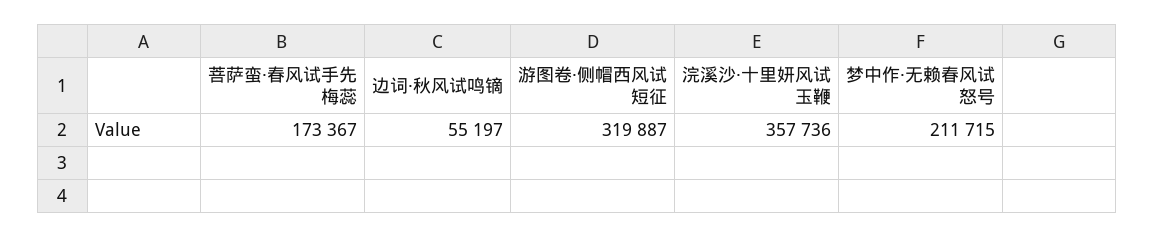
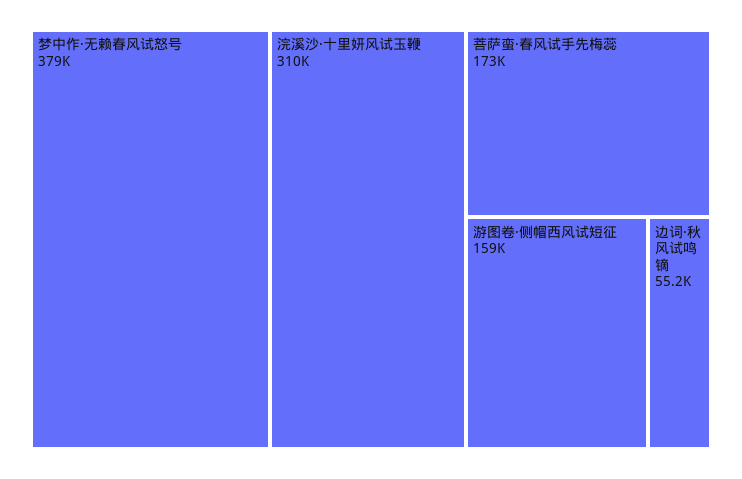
  {
    "菩萨蛮·春风试手先梅蕊": 173367,
    "边词·秋风试鸣镝": 55197,
-   "游图卷·侧帽西风试短征": 319887,
+   "游图卷·侧帽西风试短征": 159000,
-   "浣溪沙·十里妍风试玉鞭": 357736,
+   "浣溪沙·十里妍风试玉鞭": 310000,
-   "梦中作·无赖春风试怒号": 211715
+   "梦中作·无赖春风试怒号": 379000
  }

